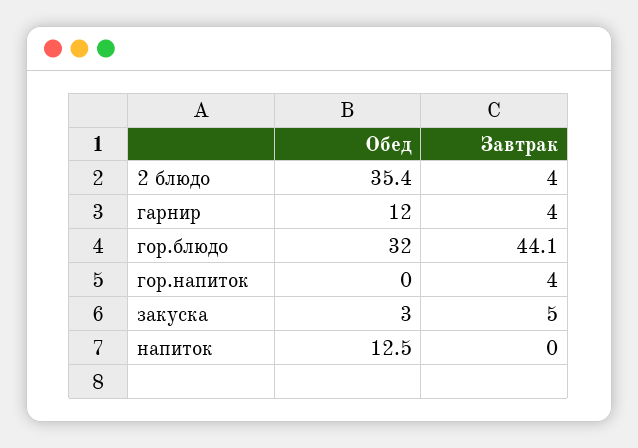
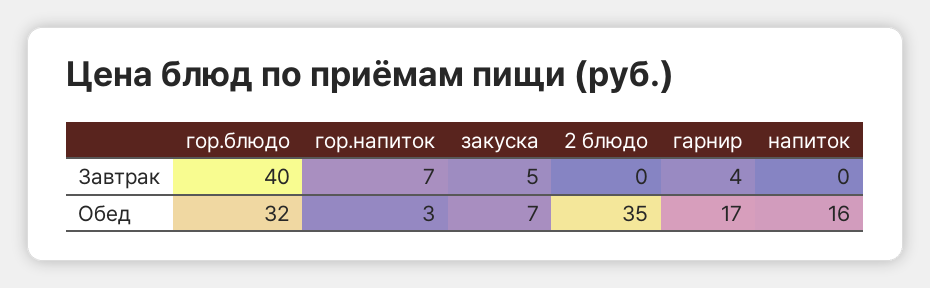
  {
    "Обед": {
      "2 блюдо": 35.4,
-     "гарнир": 12,
+     "гарнир": 17,
      "гор.блюдо": 32,
-     "гор.напиток": 0,
+     "гор.напиток": 3,
-     "закуска": 3,
+     "закуска": 7,
-     "напиток": 12.5
+     "напиток": 16
    },
    "Завтрак": {
-     "2 блюдо": 4,
+     "2 блюдо": 0,
      "гарнир": 4,
-     "гор.блюдо": 44.1,
+     "гор.блюдо": 40,
-     "гор.напиток": 4,
+     "гор.напиток": 7,
      "закуска": 5,
      "напиток": 0
    }
  }

